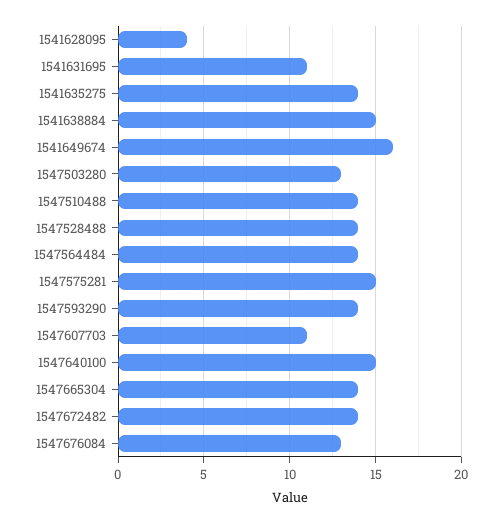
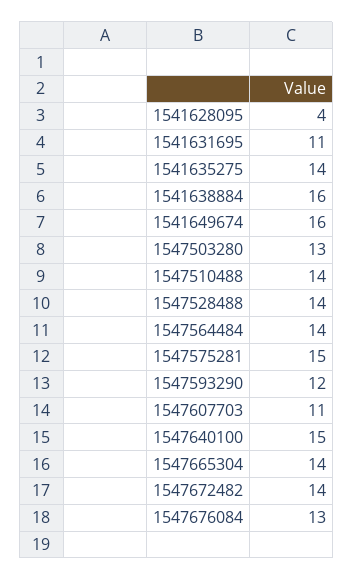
  {
    "1541628095": 4,
    "1541631695": 11,
    "1541635275": 14,
-   "1541638884": 15,
+   "1541638884": 16,
    "1541649674": 16,
    "1547503280": 13,
    "1547510488": 14,
    "1547528488": 14,
    "1547564484": 14,
    "1547575281": 15,
-   "1547593290": 14,
+   "1547593290": 12,
    "1547607703": 11,
    "1547640100": 15,
    "1547665304": 14,
    "1547672482": 14,
    "1547676084": 13
  }

